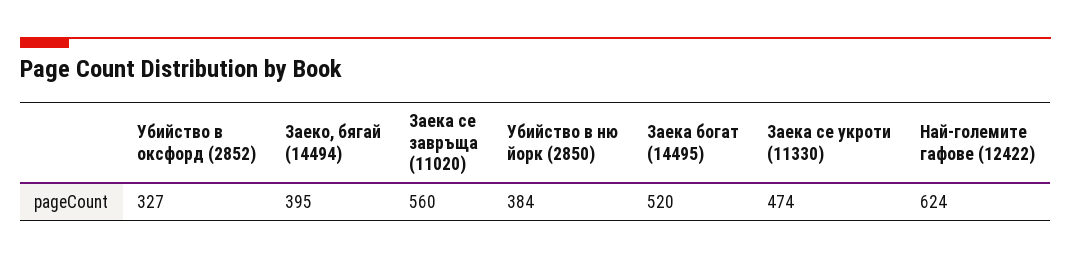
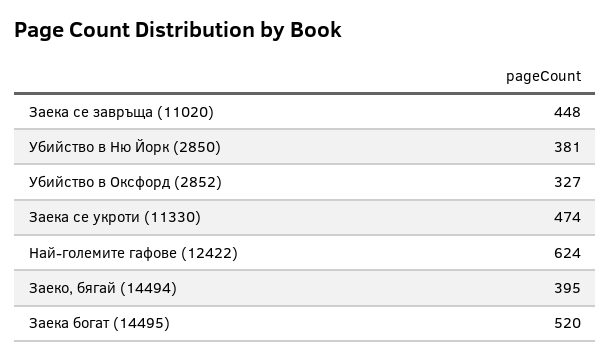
  {
    "Убийство в оксфорд (2852)": 327,
    "Заеко, бягай (14494)": 395,
-   "Заека се завръща (11020)": 560,
+   "Заека се завръща (11020)": 448,
-   "Убийство в ню йорк (2850)": 384,
+   "Убийство в ню йорк (2850)": 381,
    "Заека богат (14495)": 520,
    "Заека се укроти (11330)": 474,
    "Най-големите гафове (12422)": 624
  }

